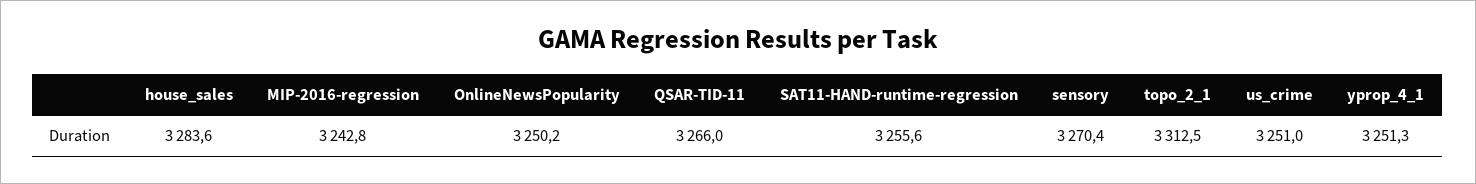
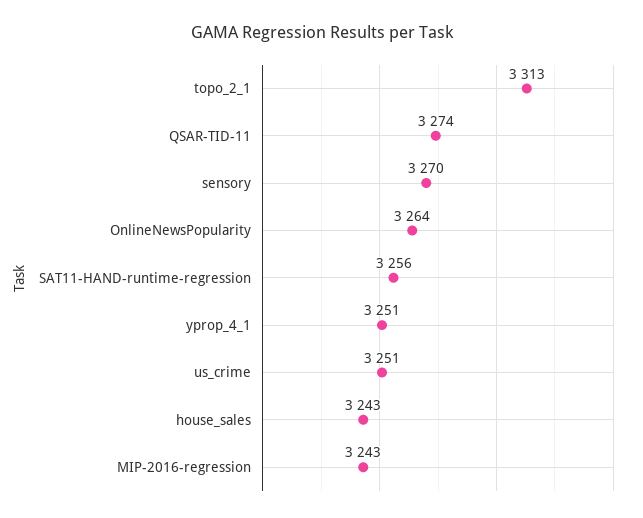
  {
-   "house_sales": 3283.6,
+   "house_sales": 3243,
    "MIP-2016-regression": 3242.8,
-   "OnlineNewsPopularity": 3250.2,
+   "OnlineNewsPopularity": 3264,
-   "QSAR-TID-11": 3266,
+   "QSAR-TID-11": 3274,
    "SAT11-HAND-runtime-regression": 3255.6,
    "sensory": 3270.4,
    "topo_2_1": 3312.5,
    "us_crime": 3251,
    "yprop_4_1": 3251.3
  }

